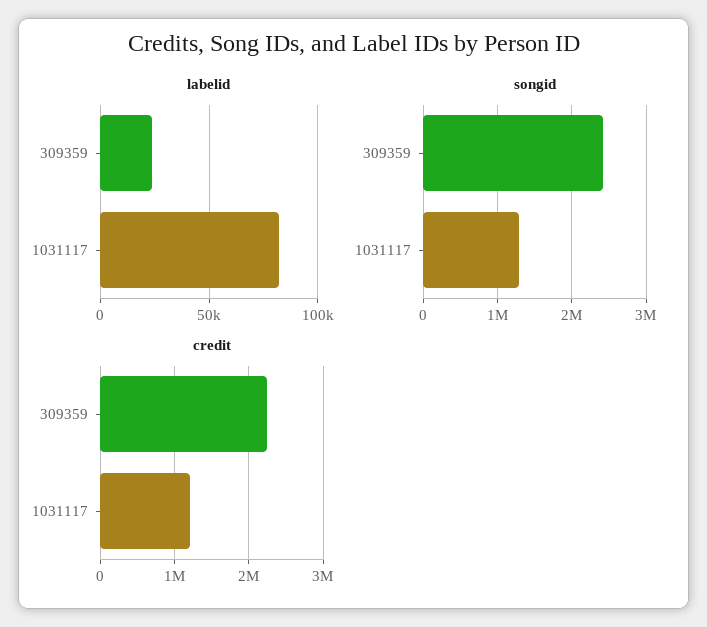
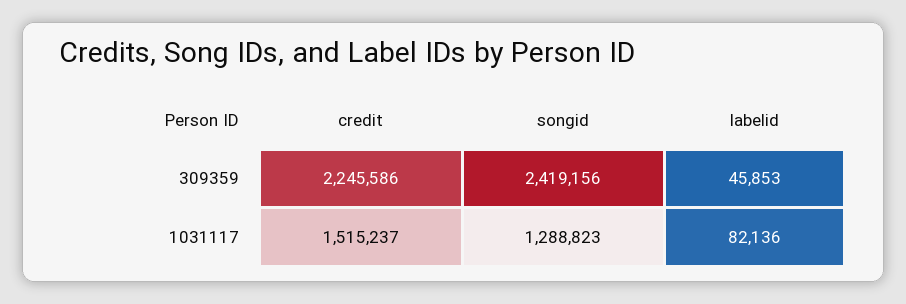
  {
    "labelid": {
-     "309359": 25000,
+     "309359": 45853,
      "1031117": 82136
    },
    "songid": {
      "309359": 2419156,
      "1031117": 1288823
    },
    "credit": {
      "309359": 2245586,
-     "1031117": 1200000
+     "1031117": 1515237
    }
  }

